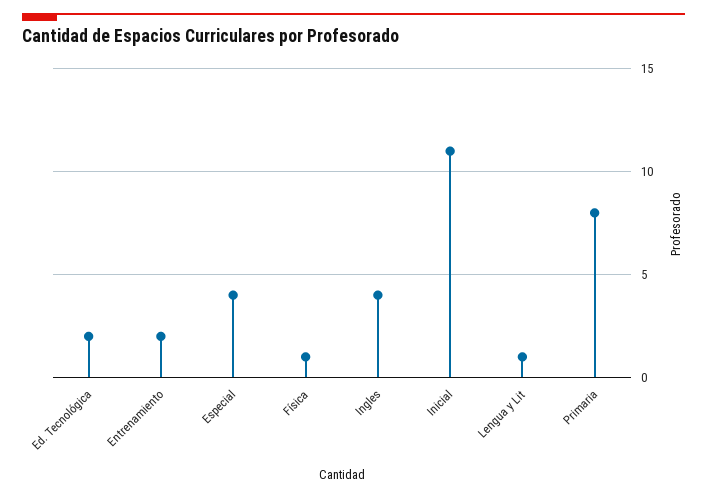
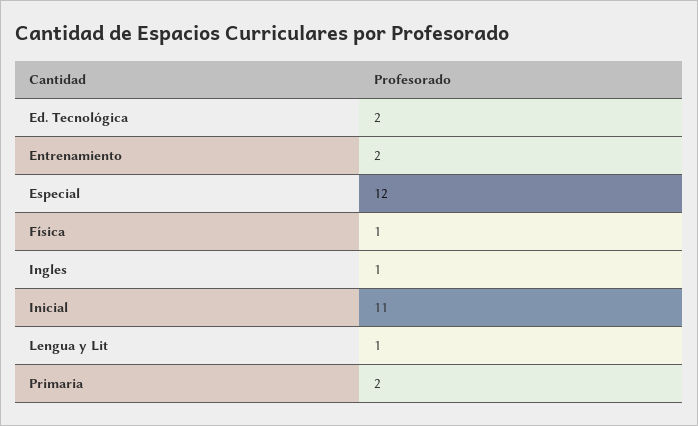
  {
    "Ed. Tecnológica": 2,
    "Entrenamiento": 2,
-   "Especial": 4,
+   "Especial": 12,
    "Física": 1,
-   "Ingles": 4,
+   "Ingles": 1,
    "Inicial": 11,
    "Lengua y Lit": 1,
-   "Primaria": 8
+   "Primaria": 2
  }

